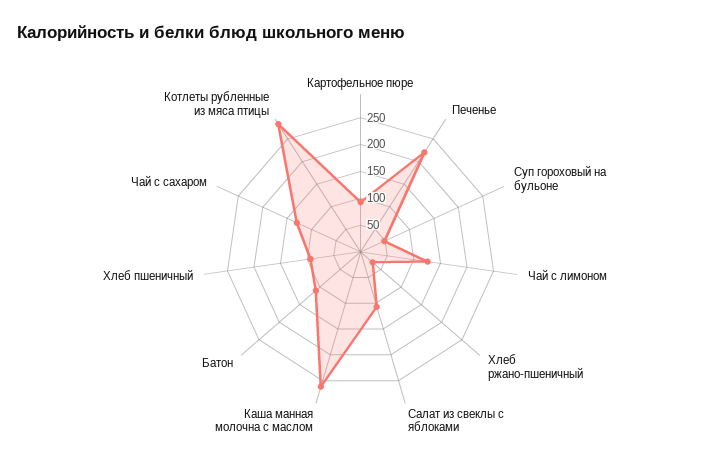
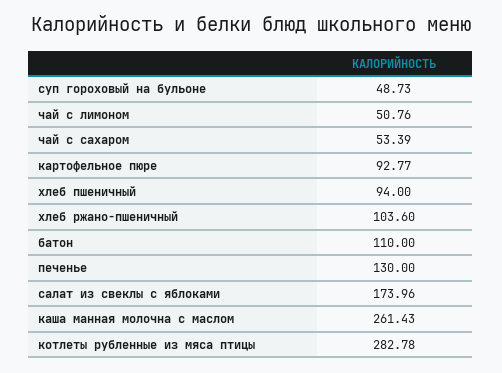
  {
    "Картофельное пюре": 92.77,
-   "Печенье": 225,
+   "Печенье": 130,
    "Суп гороховый на бульоне": 48.73,
-   "Чай с лимоном": 125,
+   "Чай с лимоном": 50.76,
-   "Хлеб ржано-пшеничный": 25,
+   "Хлеб ржано-пшеничный": 103.6,
-   "Салат из свеклы с яблоками": 100,
+   "Салат из свеклы с яблоками": 173.96,
    "Каша манная молочна с маслом": 261.43,
    "Батон": 110,
    "Хлеб пшеничный": 94,
-   "Чай с сахаром": 125,
+   "Чай с сахаром": 53.39,
    "Котлеты рубленные из мяса птицы": 282.78
  }

